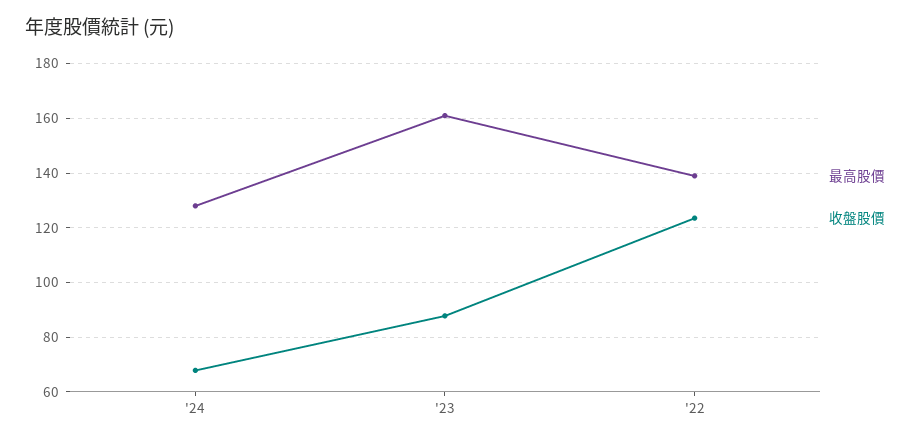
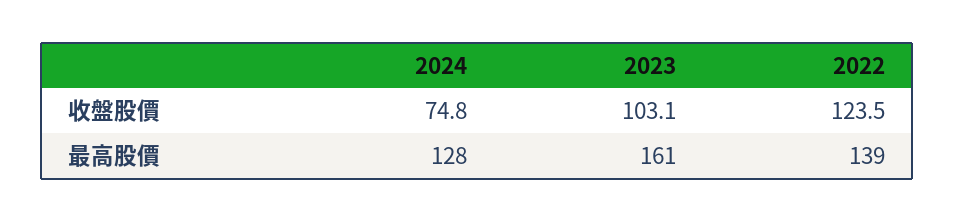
  {
    "最高股價": {
      "'24": 128,
      "'23": 161,
      "'22": 139
    },
    "收盤股價": {
-     "'24": 67.5,
+     "'24": 74.8,
-     "'23": 87.5,
+     "'23": 103.1,
      "'22": 123.5
    }
  }

